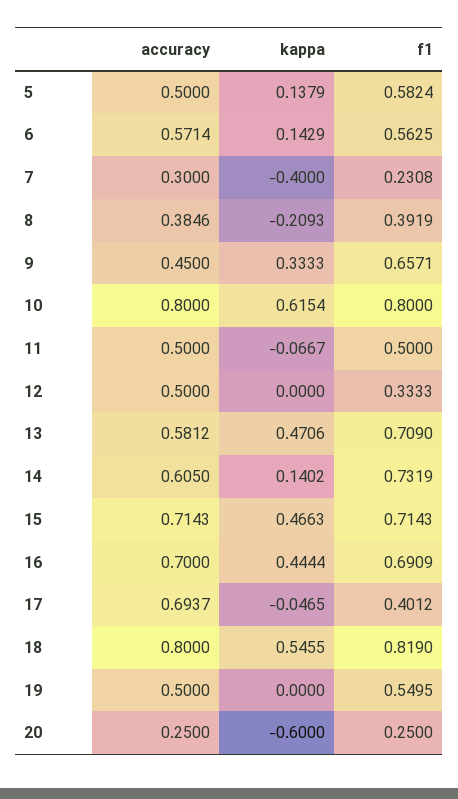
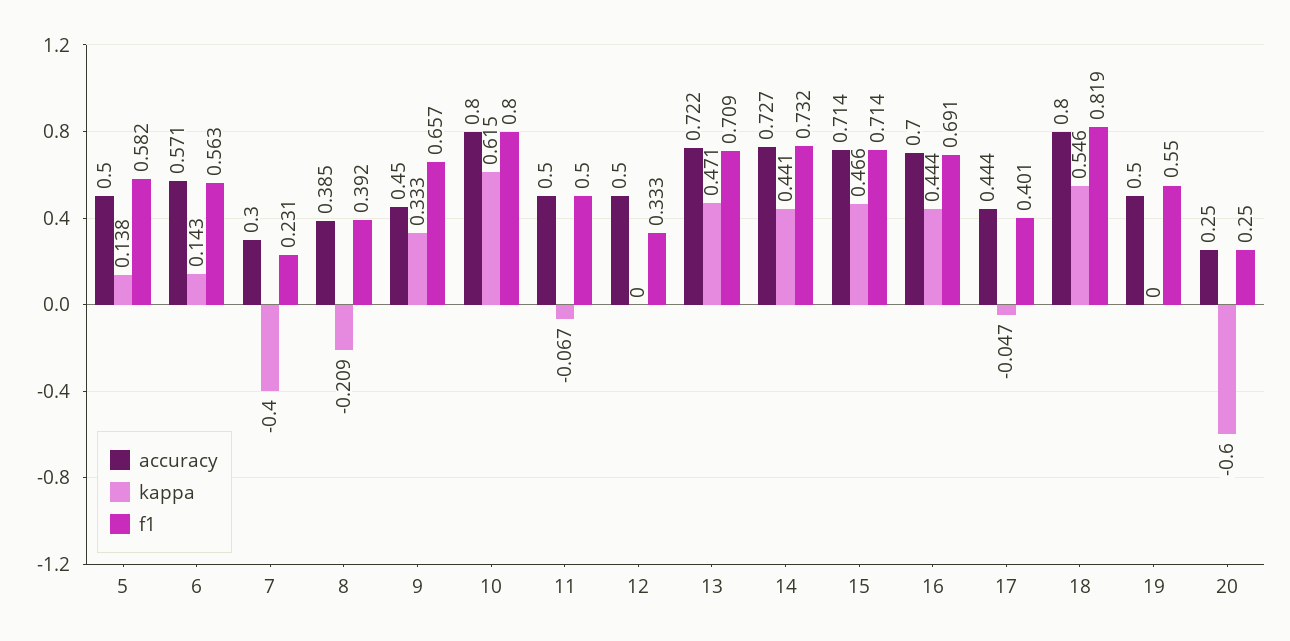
  {
    "accuracy": {
      "5": 0.5,
      "6": 0.5714,
      "7": 0.3,
      "8": 0.3846,
      "9": 0.45,
      "10": 0.8,
      "11": 0.5,
      "12": 0.5,
-     "13": 0.5812,
+     "13": 0.722,
-     "14": 0.605,
+     "14": 0.727,
      "15": 0.7143,
      "16": 0.7,
-     "17": 0.6937,
+     "17": 0.444,
      "18": 0.8,
      "19": 0.5,
      "20": 0.25
    },
    "kappa": {
      "5": 0.1379,
      "6": 0.1429,
      "7": -0.4,
      "8": -0.2093,
      "9": 0.3333,
      "10": 0.6154,
      "11": -0.0667,
      "12": 0,
      "13": 0.4706,
-     "14": 0.1402,
+     "14": 0.441,
      "15": 0.4663,
      "16": 0.4444,
      "17": -0.0465,
      "18": 0.5455,
      "19": 0,
      "20": -0.6
    },
    "f1": {
      "5": 0.5824,
      "6": 0.5625,
      "7": 0.2308,
      "8": 0.3919,
      "9": 0.6571,
      "10": 0.8,
      "11": 0.5,
      "12": 0.3333,
      "13": 0.709,
      "14": 0.7319,
      "15": 0.7143,
      "16": 0.6909,
      "17": 0.4012,
      "18": 0.819,
      "19": 0.5495,
      "20": 0.25
    }
  }

